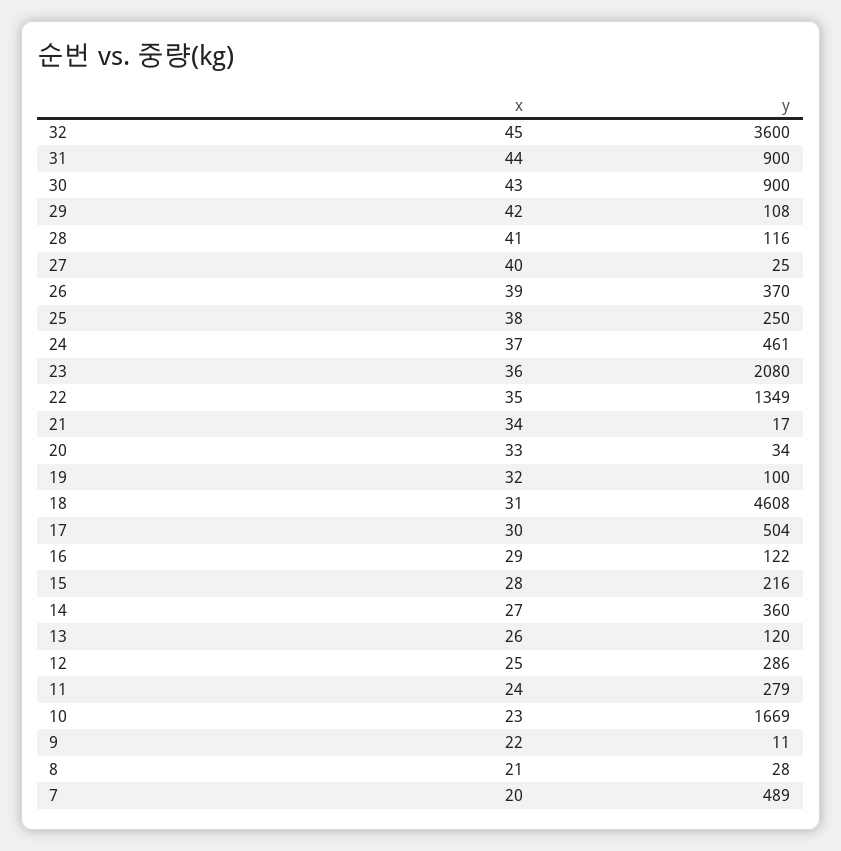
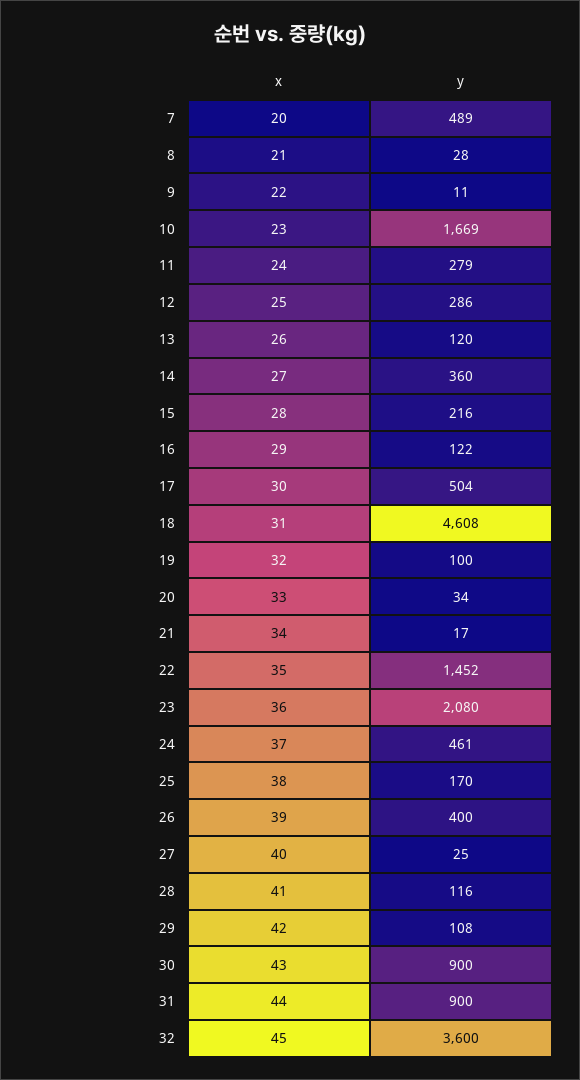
  {
    "x": {
      "32": 45,
      "31": 44,
      "30": 43,
      "29": 42,
      "28": 41,
      "27": 40,
      "26": 39,
      "25": 38,
      "24": 37,
      "23": 36,
      "22": 35,
      "21": 34,
      "20": 33,
      "19": 32,
      "18": 31,
      "17": 30,
      "16": 29,
      "15": 28,
      "14": 27,
      "13": 26,
      "12": 25,
      "11": 24,
      "10": 23,
      "9": 22,
      "8": 21,
      "7": 20
    },
    "y": {
      "32": 3600,
      "31": 900,
      "30": 900,
      "29": 108,
      "28": 116,
      "27": 25,
-     "26": 370,
+     "26": 400,
-     "25": 250,
+     "25": 170,
      "24": 461,
      "23": 2080,
-     "22": 1349,
+     "22": 1452,
      "21": 17,
      "20": 34,
      "19": 100,
      "18": 4608,
      "17": 504,
      "16": 122,
      "15": 216,
      "14": 360,
      "13": 120,
      "12": 286,
      "11": 279,
      "10": 1669,
      "9": 11,
      "8": 28,
      "7": 489
    }
  }

